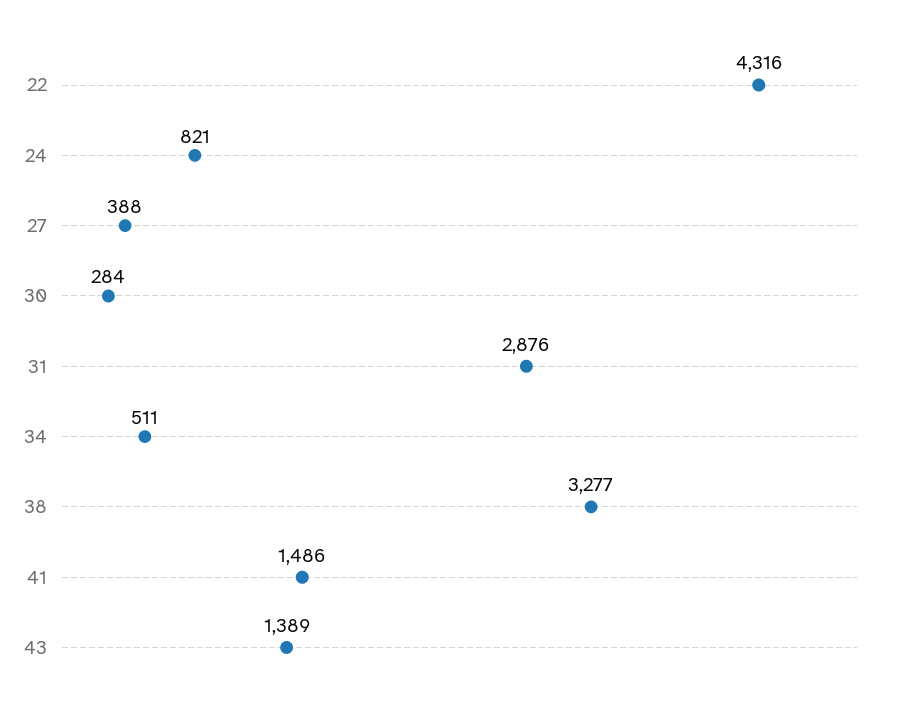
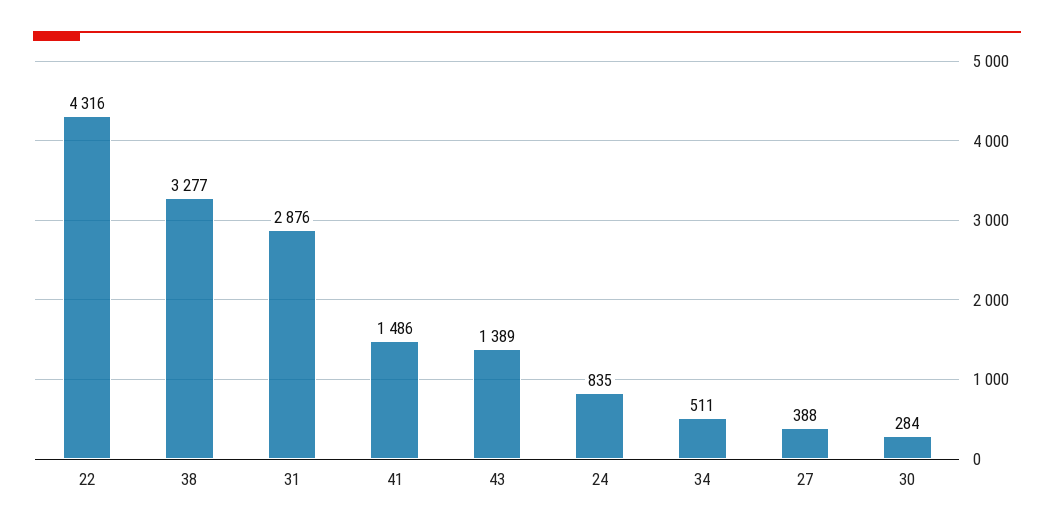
  {
    "22": 4316,
-   "24": 821,
+   "24": 835,
    "27": 388,
    "30": 284,
    "31": 2876,
    "34": 511,
    "38": 3277,
    "41": 1486,
    "43": 1389
  }

